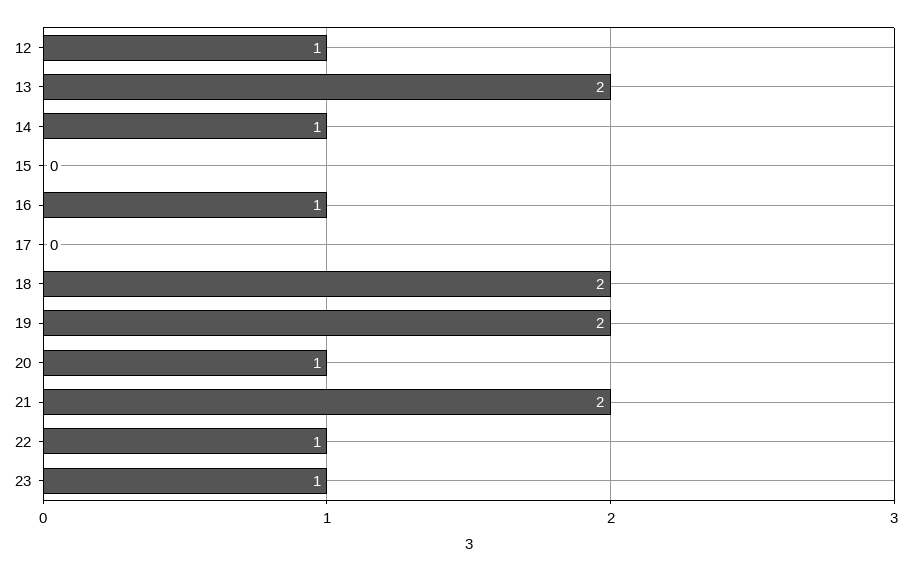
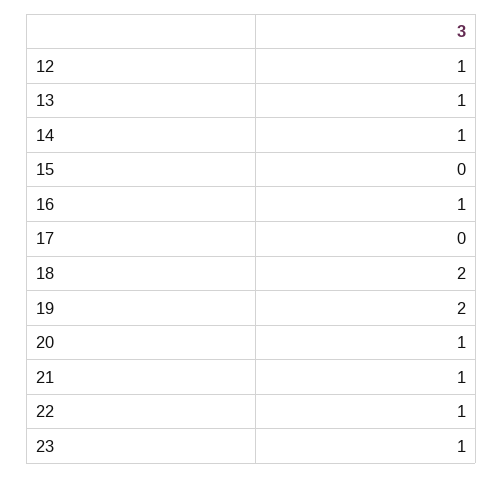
  {
    "12": 1,
-   "13": 2,
+   "13": 1,
    "14": 1,
    "15": 0,
    "16": 1,
    "17": 0,
    "18": 2,
    "19": 2,
    "20": 1,
-   "21": 2,
+   "21": 1,
    "22": 1,
    "23": 1
  }

